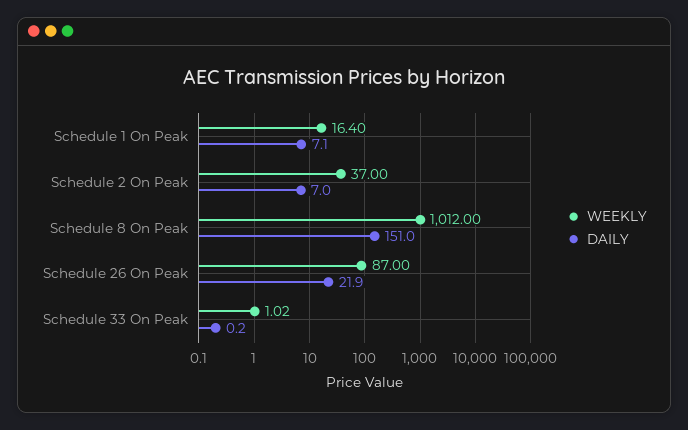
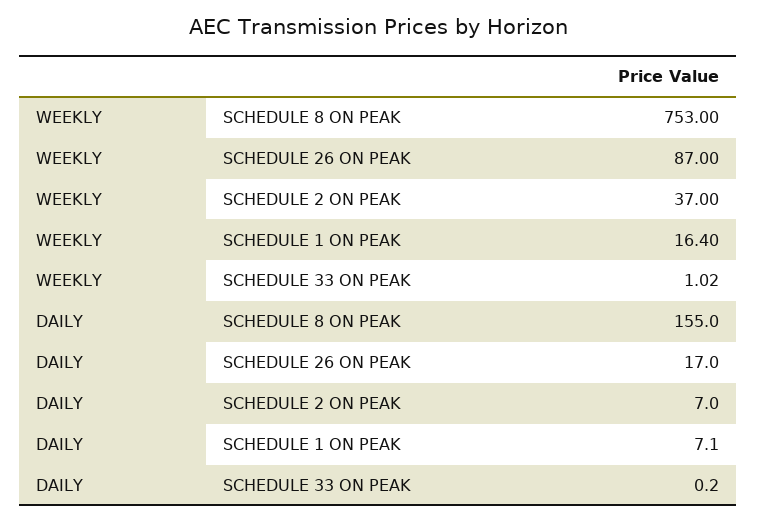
  {
    "WEEKLY": {
      "Schedule 1 On Peak": 16.4,
      "Schedule 2 On Peak": 37,
-     "Schedule 8 On Peak": 1012,
+     "Schedule 8 On Peak": 753,
      "Schedule 26 On Peak": 87,
      "Schedule 33 On Peak": 1.02
    },
    "DAILY": {
      "Schedule 1 On Peak": 7.1,
      "Schedule 2 On Peak": 7,
-     "Schedule 8 On Peak": 151,
+     "Schedule 8 On Peak": 155,
-     "Schedule 26 On Peak": 21.9,
+     "Schedule 26 On Peak": 17,
      "Schedule 33 On Peak": 0.2
    }
  }

